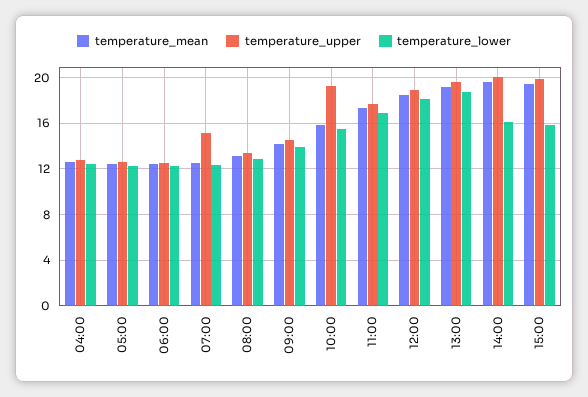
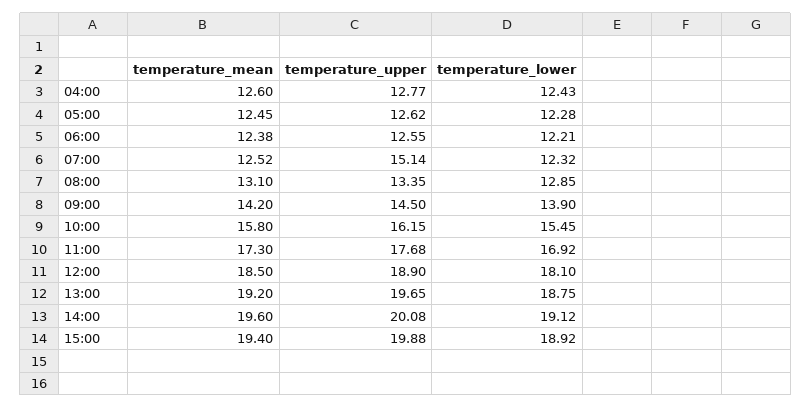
  {
    "temperature_mean": {
      "04:00": 12.6,
      "05:00": 12.45,
      "06:00": 12.38,
      "07:00": 12.52,
      "08:00": 13.1,
      "09:00": 14.2,
      "10:00": 15.8,
      "11:00": 17.3,
      "12:00": 18.5,
      "13:00": 19.2,
      "14:00": 19.6,
      "15:00": 19.4
    },
    "temperature_upper": {
      "04:00": 12.77,
      "05:00": 12.62,
      "06:00": 12.55,
      "07:00": 15.14,
      "08:00": 13.35,
      "09:00": 14.5,
-     "10:00": 19,
+     "10:00": 16.15,
      "11:00": 17.68,
      "12:00": 18.9,
      "13:00": 19.65,
      "14:00": 20.08,
      "15:00": 19.88
    },
    "temperature_lower": {
      "04:00": 12.43,
      "05:00": 12.28,
      "06:00": 12.21,
      "07:00": 12.32,
      "08:00": 12.85,
      "09:00": 13.9,
      "10:00": 15.45,
      "11:00": 16.92,
      "12:00": 18.1,
      "13:00": 18.75,
-     "14:00": 16,
+     "14:00": 19.12,
-     "15:00": 16
+     "15:00": 18.92
    }
  }

